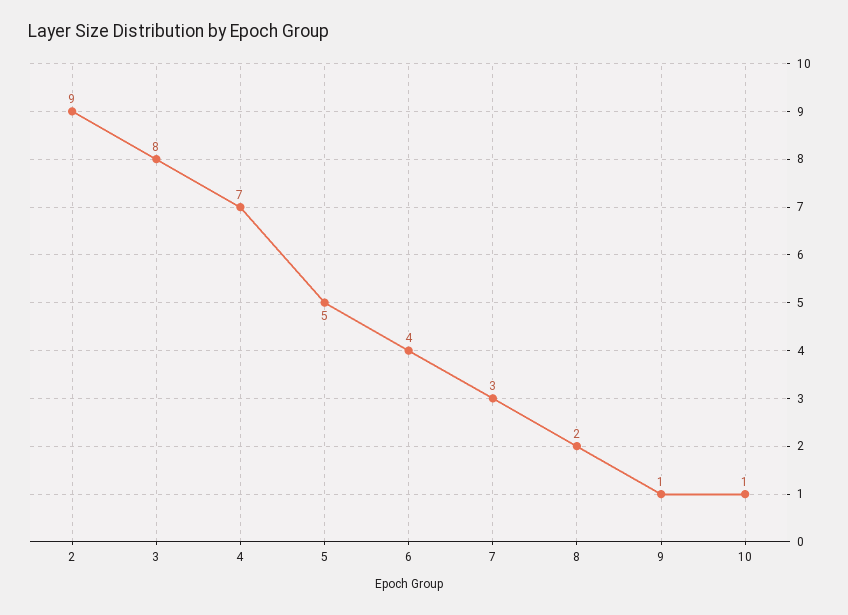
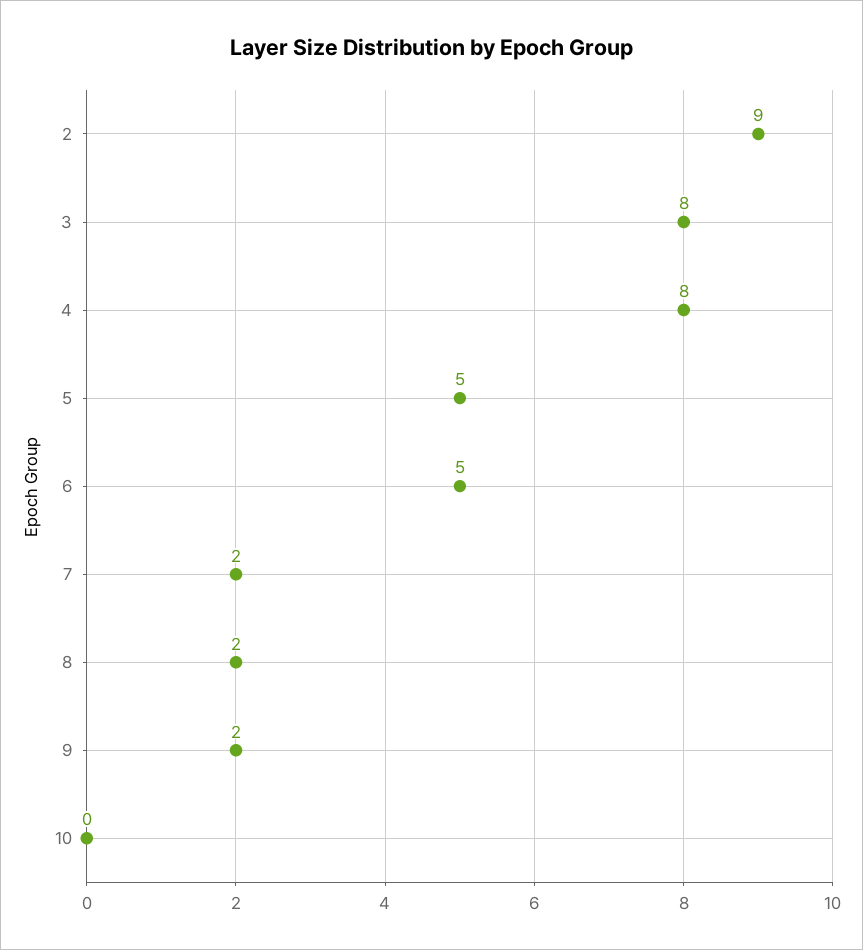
  {
    "2": 9,
    "3": 8,
-   "4": 7,
+   "4": 8,
    "5": 5,
-   "6": 4,
+   "6": 5,
-   "7": 3,
+   "7": 2,
    "8": 2,
-   "9": 1,
+   "9": 2,
-   "10": 1
+   "10": 0
  }

